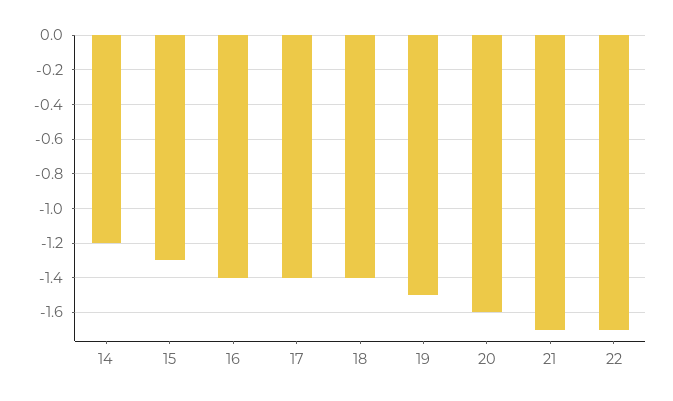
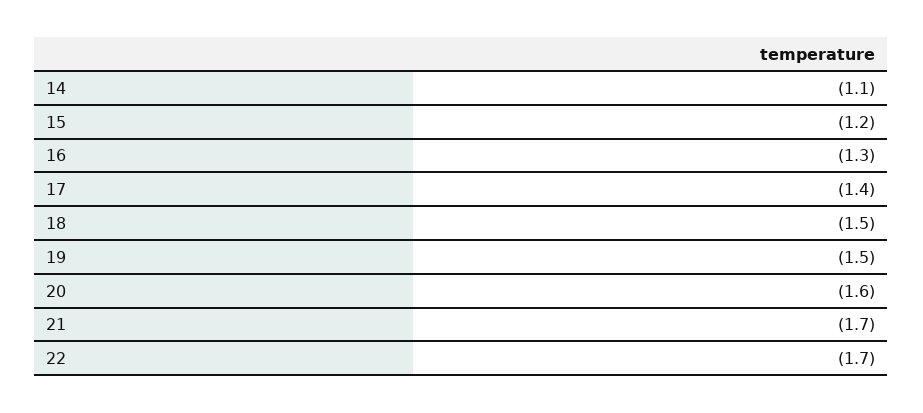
  {
-   "14": -1.2,
+   "14": -1.1,
-   "15": -1.3,
+   "15": -1.2,
-   "16": -1.4,
+   "16": -1.3,
    "17": -1.4,
-   "18": -1.4,
+   "18": -1.5,
    "19": -1.5,
    "20": -1.6,
    "21": -1.7,
    "22": -1.7
  }

